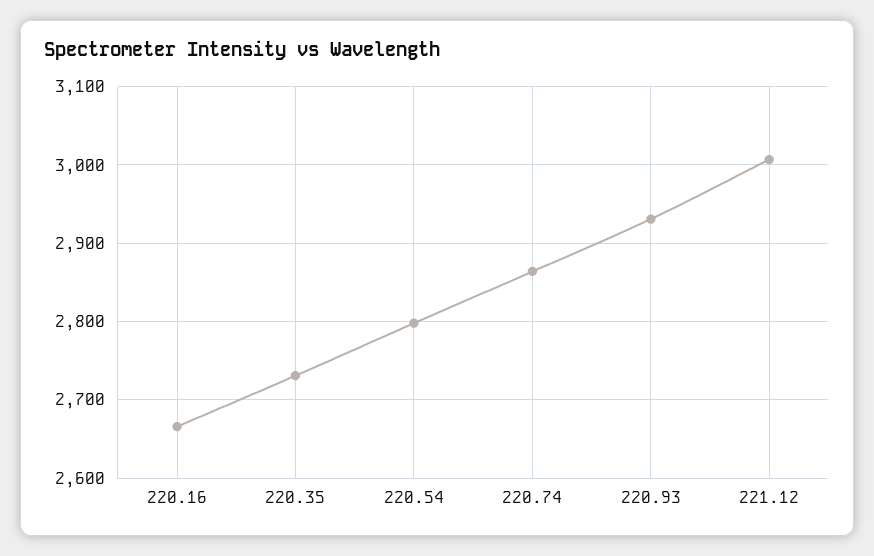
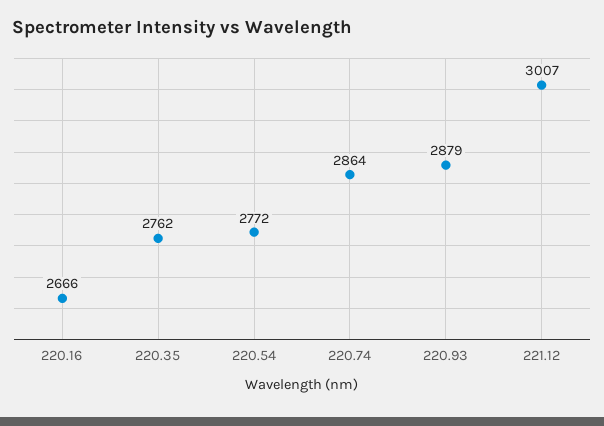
  {
    "220.16": 2666,
-   "220.35": 2730,
+   "220.35": 2762,
-   "220.54": 2800,
+   "220.54": 2772,
    "220.74": 2864,
-   "220.93": 2930,
+   "220.93": 2879,
    "221.12": 3007
  }

